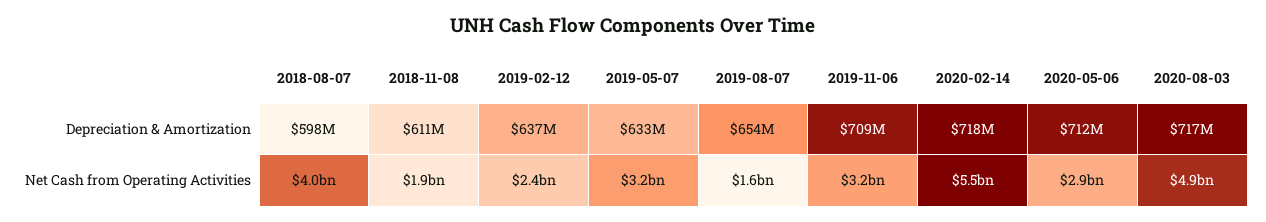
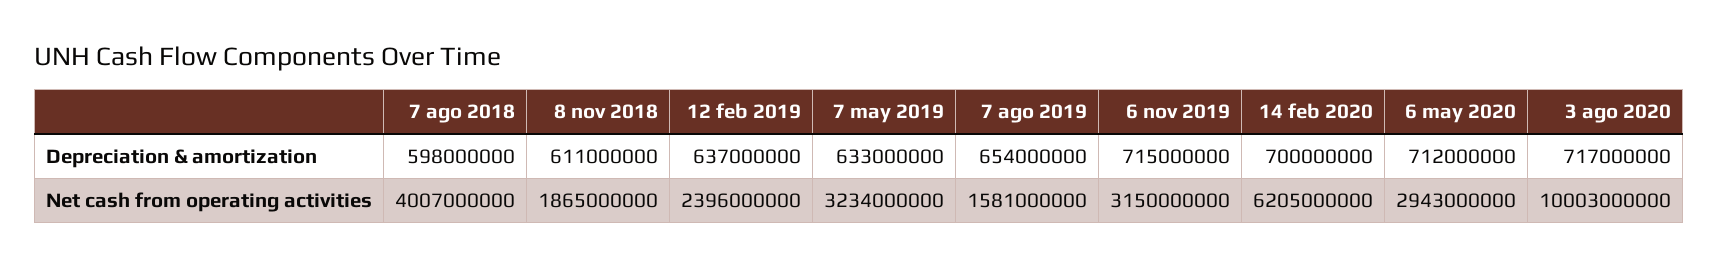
  {
    "2018-08-07": {
      "Depreciation & Amortization": 598000000,
      "Net Cash from Operating Activities": 4007000000
    },
    "2018-11-08": {
      "Depreciation & Amortization": 611000000,
      "Net Cash from Operating Activities": 1865000000
    },
    "2019-02-12": {
      "Depreciation & Amortization": 637000000,
      "Net Cash from Operating Activities": 2396000000
    },
    "2019-05-07": {
      "Depreciation & Amortization": 633000000,
      "Net Cash from Operating Activities": 3234000000
    },
    "2019-08-07": {
      "Depreciation & Amortization": 654000000,
      "Net Cash from Operating Activities": 1581000000
    },
    "2019-11-06": {
-     "Depreciation & Amortization": 709000000,
+     "Depreciation & Amortization": 715000000,
      "Net Cash from Operating Activities": 3150000000
    },
    "2020-02-14": {
-     "Depreciation & Amortization": 718000000,
+     "Depreciation & Amortization": 700000000,
-     "Net Cash from Operating Activities": 5500000000
+     "Net Cash from Operating Activities": 6205000000
    },
    "2020-05-06": {
      "Depreciation & Amortization": 712000000,
      "Net Cash from Operating Activities": 2943000000
    },
    "2020-08-03": {
      "Depreciation & Amortization": 717000000,
-     "Net Cash from Operating Activities": 4900000000
+     "Net Cash from Operating Activities": 10003000000
    }
  }

